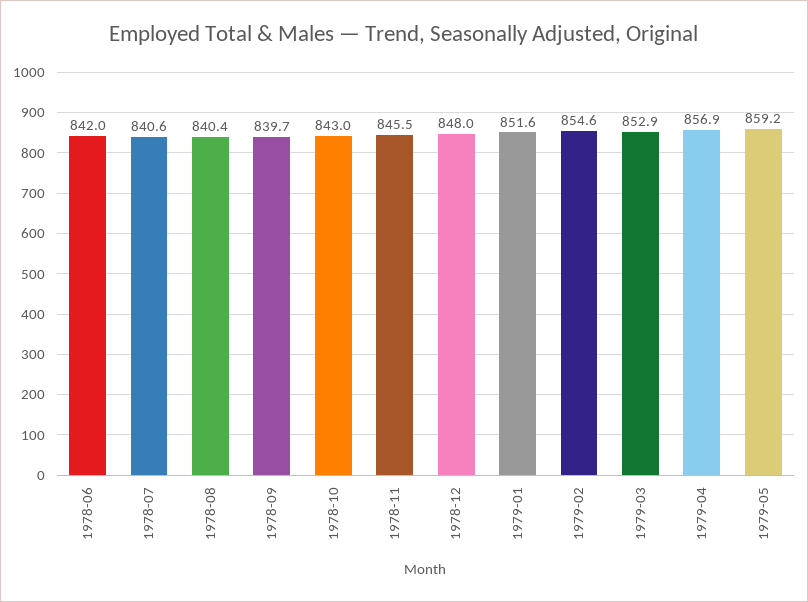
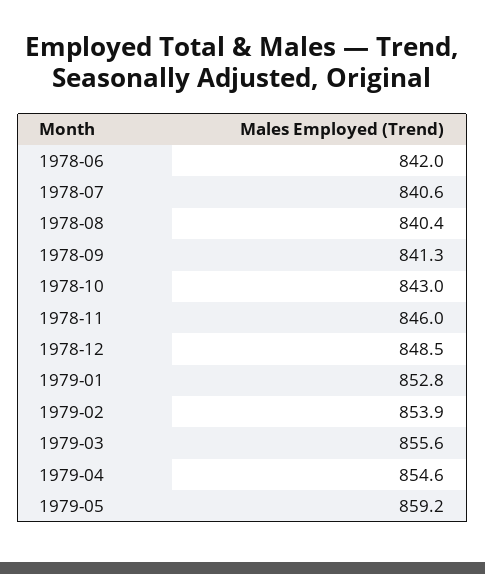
  {
    "1978-06": 842,
    "1978-07": 840.6,
    "1978-08": 840.4,
-   "1978-09": 839.7,
+   "1978-09": 841.3,
    "1978-10": 843,
-   "1978-11": 845.5,
+   "1978-11": 846,
-   "1978-12": 848,
+   "1978-12": 848.5,
-   "1979-01": 851.6,
+   "1979-01": 852.8,
-   "1979-02": 854.6,
+   "1979-02": 853.9,
-   "1979-03": 852.9,
+   "1979-03": 855.6,
-   "1979-04": 856.9,
+   "1979-04": 854.6,
    "1979-05": 859.2
  }

